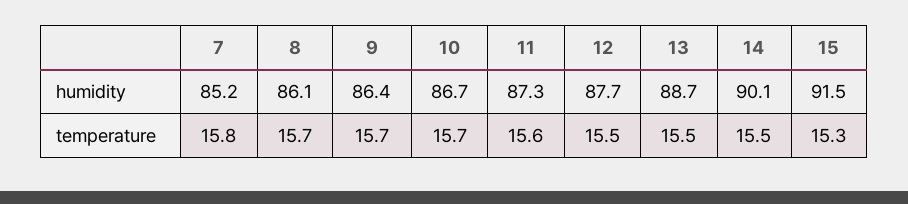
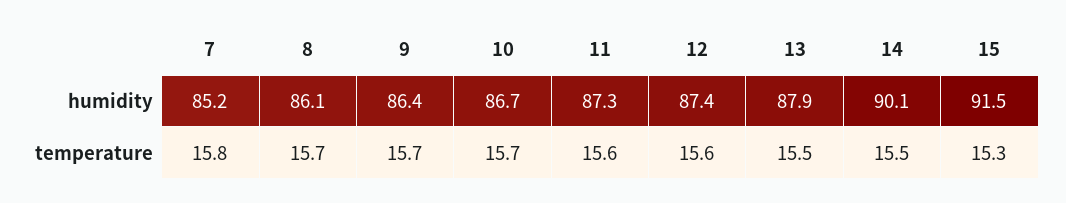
  {
    "7": {
      "humidity": 85.2,
      "temperature": 15.8
    },
    "8": {
      "humidity": 86.1,
      "temperature": 15.7
    },
    "9": {
      "humidity": 86.4,
      "temperature": 15.7
    },
    "10": {
      "humidity": 86.7,
      "temperature": 15.7
    },
    "11": {
      "humidity": 87.3,
      "temperature": 15.6
    },
    "12": {
-     "humidity": 87.7,
+     "humidity": 87.4,
-     "temperature": 15.5
+     "temperature": 15.6
    },
    "13": {
-     "humidity": 88.7,
+     "humidity": 87.9,
      "temperature": 15.5
    },
    "14": {
      "humidity": 90.1,
      "temperature": 15.5
    },
    "15": {
      "humidity": 91.5,
      "temperature": 15.3
    }
  }

